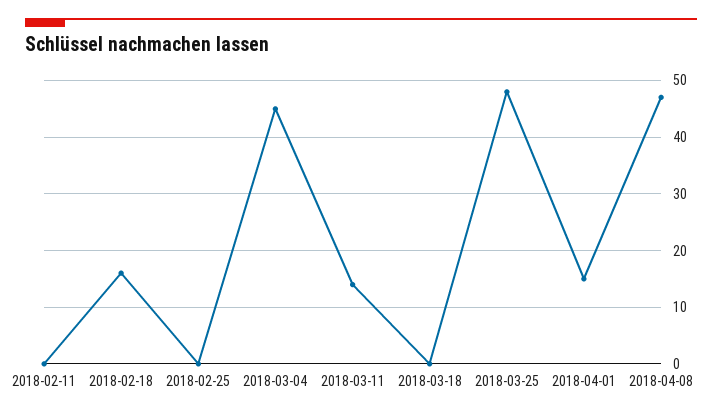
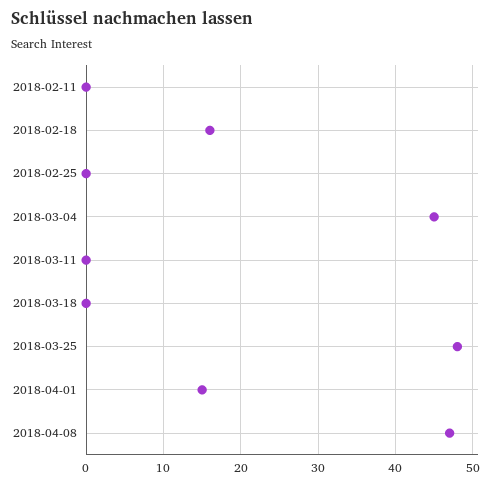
  {
    "2018-02-11": 0,
    "2018-02-18": 16,
    "2018-02-25": 0,
    "2018-03-04": 45,
-   "2018-03-11": 15,
+   "2018-03-11": 0,
    "2018-03-18": 0,
    "2018-03-25": 48,
    "2018-04-01": 15,
    "2018-04-08": 47
  }

